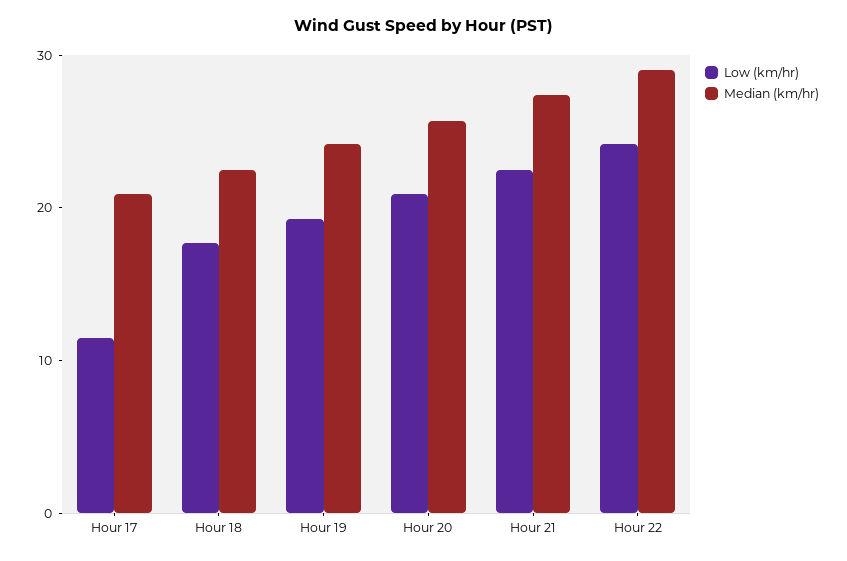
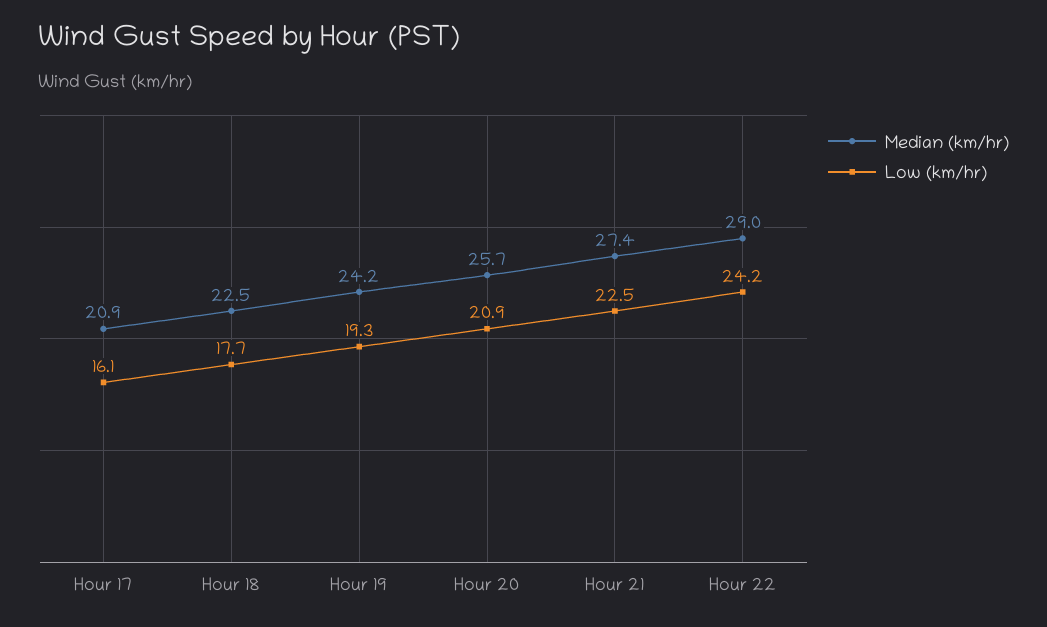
  {
    "Low (km/hr)": {
-     "Hour 17": 12,
+     "Hour 17": 16.1,
      "Hour 18": 17.7,
      "Hour 19": 19.3,
      "Hour 20": 20.9,
      "Hour 21": 22.5,
      "Hour 22": 24.2
    },
    "Median (km/hr)": {
      "Hour 17": 20.9,
      "Hour 18": 22.5,
      "Hour 19": 24.2,
      "Hour 20": 25.7,
      "Hour 21": 27.4,
      "Hour 22": 29
    }
  }

